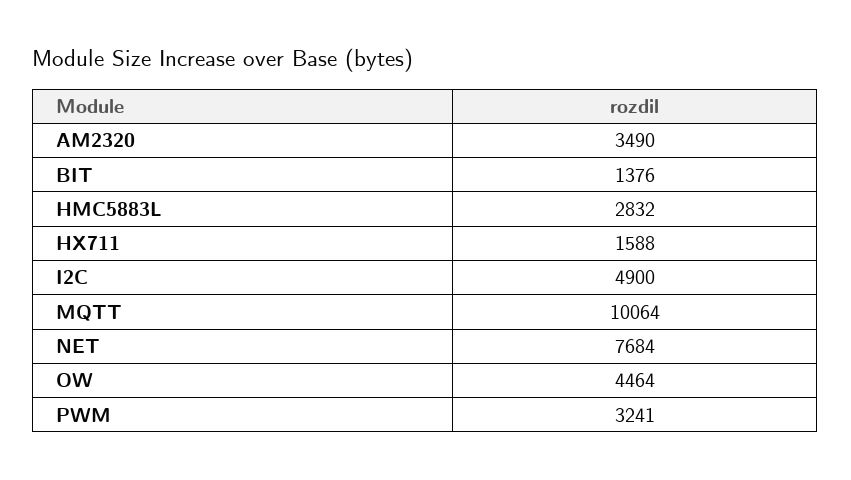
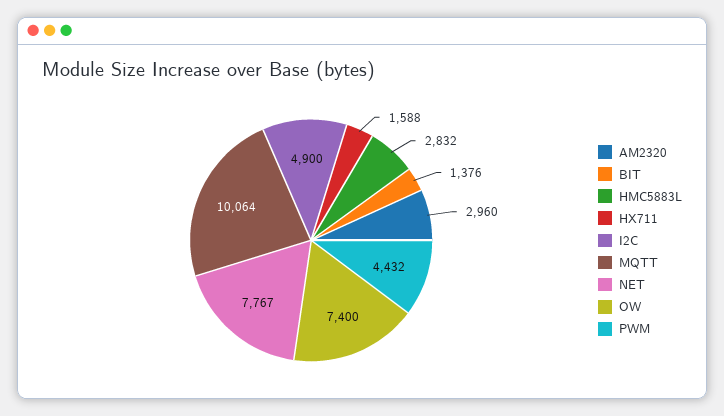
  {
-   "AM2320": 3490,
+   "AM2320": 2960,
    "BIT": 1376,
    "HMC5883L": 2832,
    "HX711": 1588,
    "I2C": 4900,
    "MQTT": 10064,
-   "NET": 7684,
+   "NET": 7767,
-   "OW": 4464,
+   "OW": 7400,
-   "PWM": 3241
+   "PWM": 4432
  }

